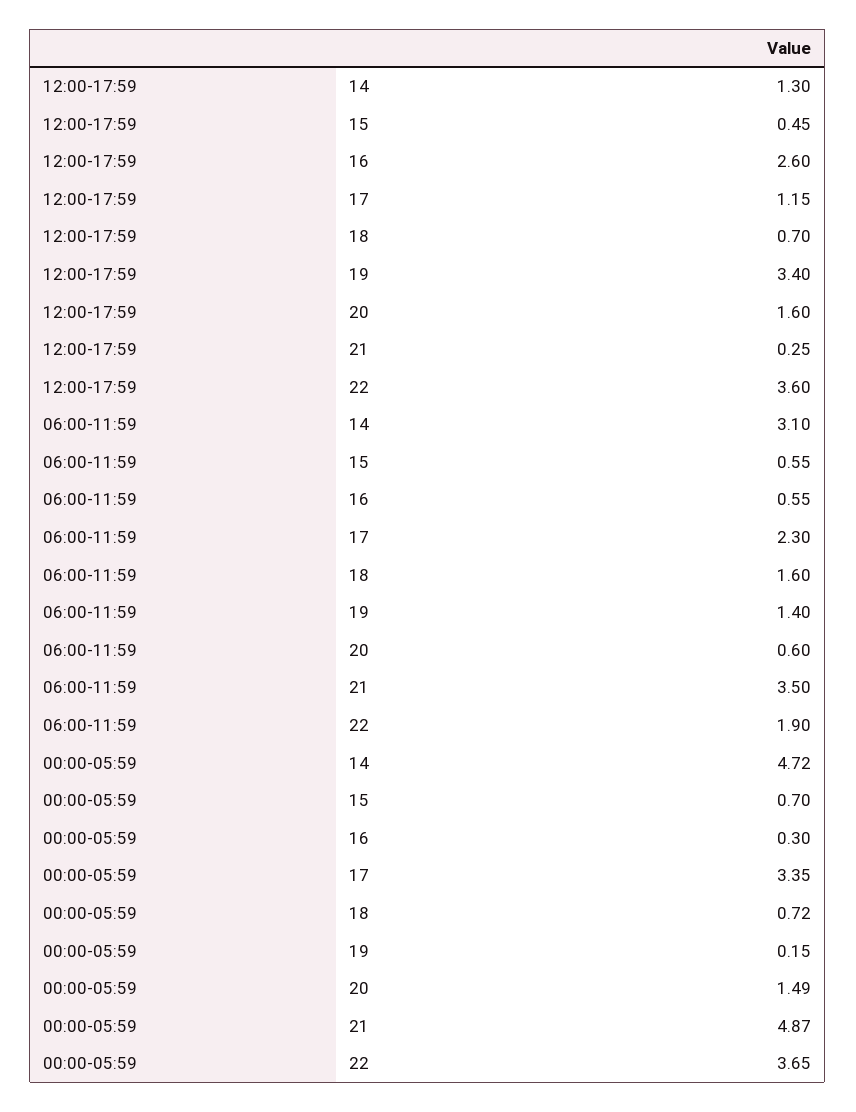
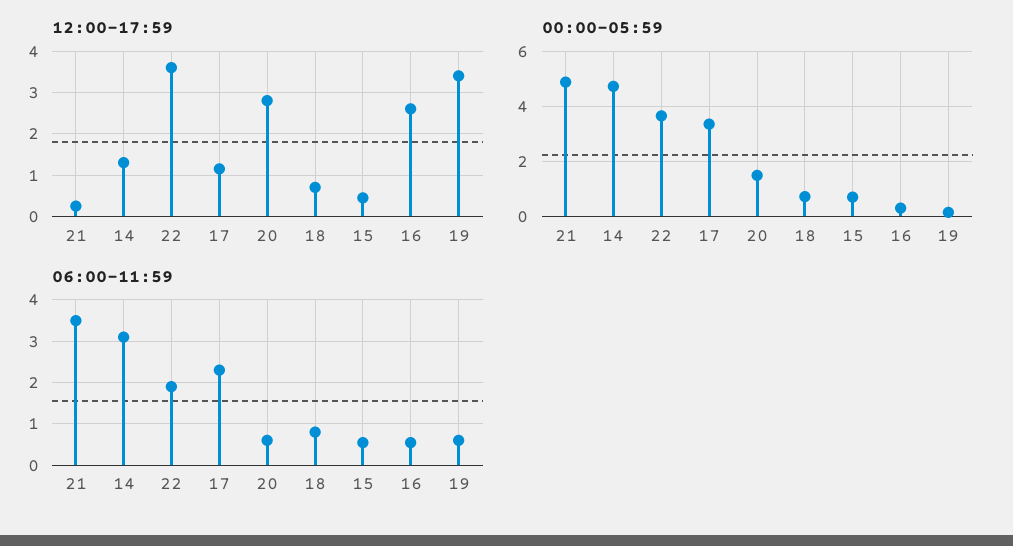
  {
    "12:00-17:59": {
      "14": 1.3,
      "15": 0.45,
      "16": 2.6,
      "17": 1.15,
      "18": 0.7,
      "19": 3.4,
-     "20": 1.6,
+     "20": 2.8,
      "21": 0.25,
      "22": 3.6
    },
    "06:00-11:59": {
      "14": 3.1,
      "15": 0.55,
      "16": 0.55,
      "17": 2.3,
-     "18": 1.6,
+     "18": 0.8,
-     "19": 1.4,
+     "19": 0.6,
      "20": 0.6,
      "21": 3.5,
      "22": 1.9
    },
    "00:00-05:59": {
      "14": 4.72,
      "15": 0.7,
      "16": 0.3,
      "17": 3.35,
      "18": 0.72,
      "19": 0.15,
      "20": 1.49,
      "21": 4.87,
      "22": 3.65
    }
  }

